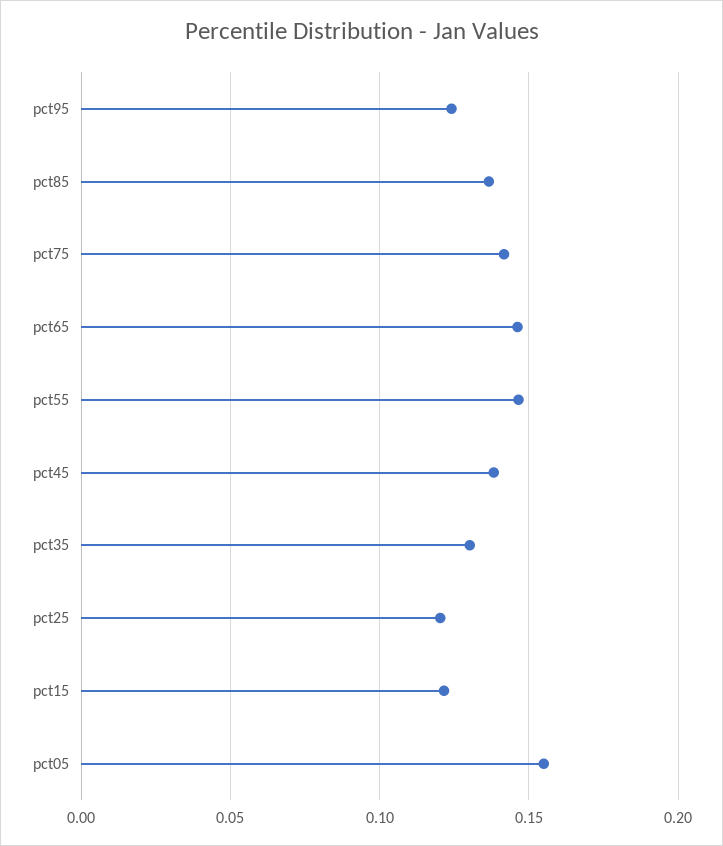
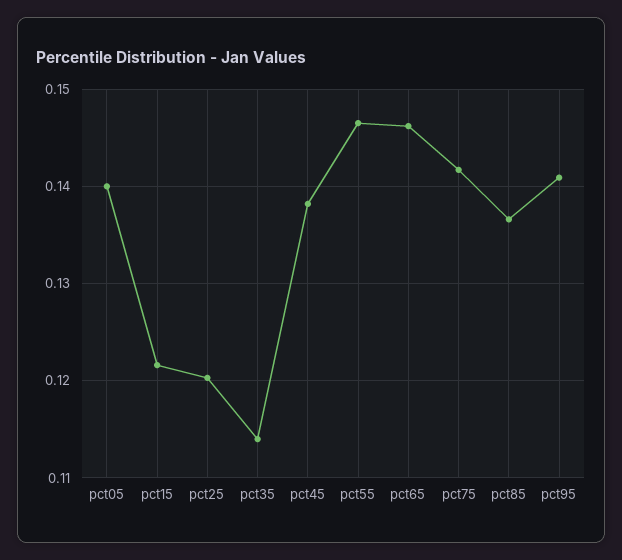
  {
-   "pct95": 0.125,
+   "pct95": 0.141,
    "pct85": 0.137,
    "pct75": 0.142,
    "pct65": 0.146,
    "pct55": 0.147,
    "pct45": 0.138,
-   "pct35": 0.13,
+   "pct35": 0.114,
    "pct25": 0.12,
    "pct15": 0.122,
-   "pct05": 0.155
+   "pct05": 0.14
  }

